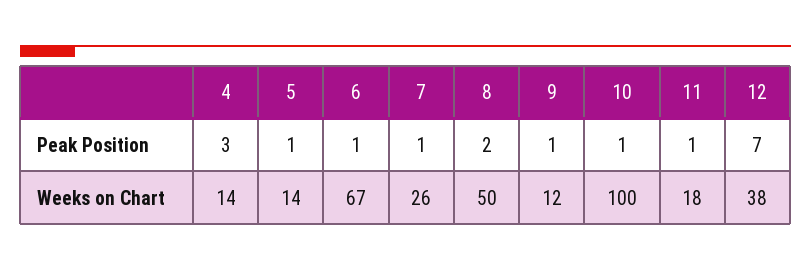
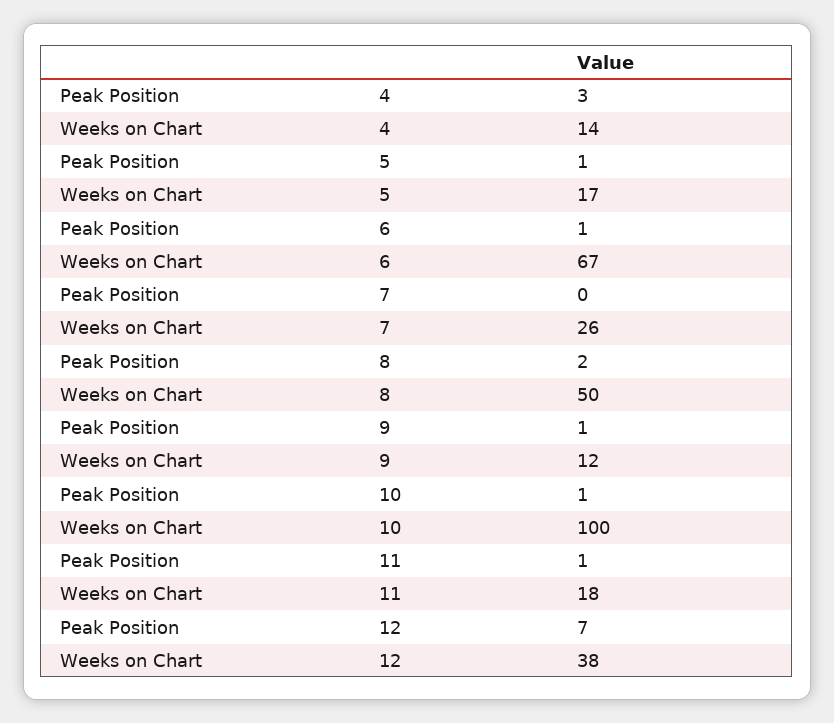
  {
    "4": {
      "Peak Position": 3,
      "Weeks on Chart": 14
    },
    "5": {
      "Peak Position": 1,
-     "Weeks on Chart": 14
+     "Weeks on Chart": 17
    },
    "6": {
      "Peak Position": 1,
      "Weeks on Chart": 67
    },
    "7": {
-     "Peak Position": 1,
+     "Peak Position": 0,
      "Weeks on Chart": 26
    },
    "8": {
      "Peak Position": 2,
      "Weeks on Chart": 50
    },
    "9": {
      "Peak Position": 1,
      "Weeks on Chart": 12
    },
    "10": {
      "Peak Position": 1,
      "Weeks on Chart": 100
    },
    "11": {
      "Peak Position": 1,
      "Weeks on Chart": 18
    },
    "12": {
      "Peak Position": 7,
      "Weeks on Chart": 38
    }
  }

